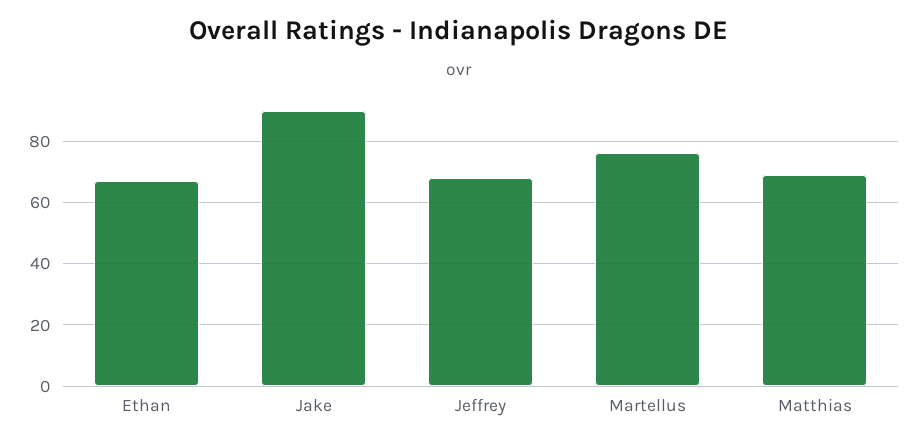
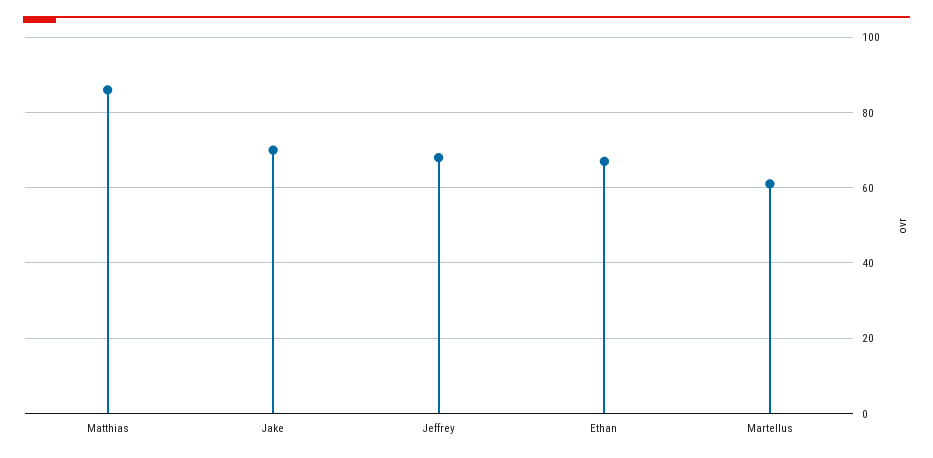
  {
    "Ethan": 65,
-   "Jake": 90,
+   "Jake": 70,
    "Jeffrey": 70,
-   "Martellus": 75,
+   "Martellus": 60,
-   "Matthias": 70
+   "Matthias": 85
  }

